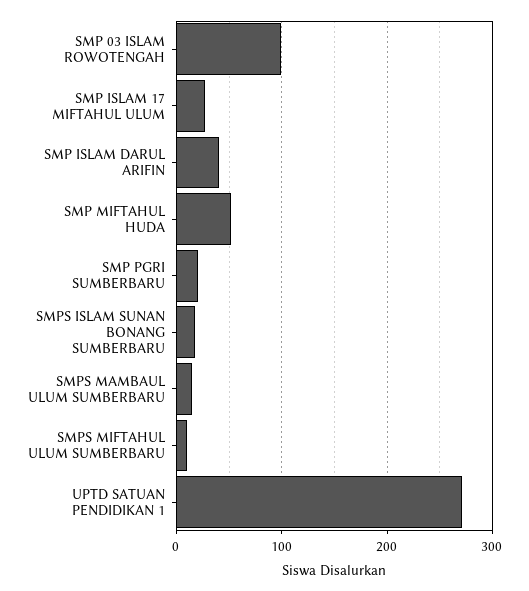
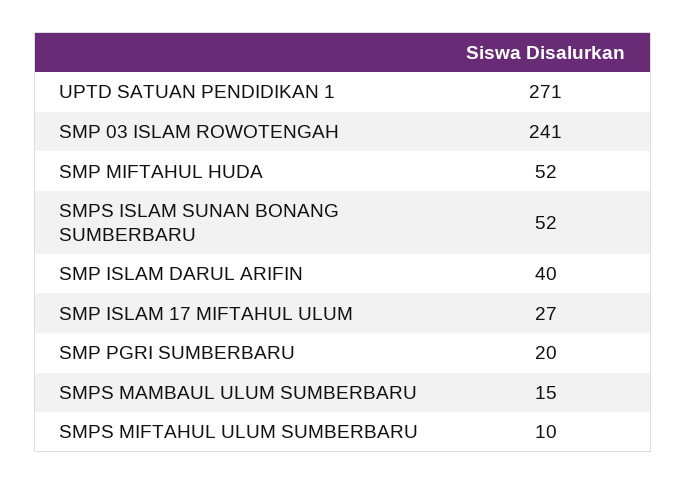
  {
-   "SMP 03 ISLAM ROWOTENGAH": 100,
+   "SMP 03 ISLAM ROWOTENGAH": 241,
    "SMP ISLAM 17 MIFTAHUL ULUM": 27,
    "SMP ISLAM DARUL ARIFIN": 40,
    "SMP MIFTAHUL HUDA": 52,
    "SMP PGRI SUMBERBARU": 20,
-   "SMPS ISLAM SUNAN BONANG SUMBERBARU": 20,
+   "SMPS ISLAM SUNAN BONANG SUMBERBARU": 52,
    "SMPS MAMBAUL ULUM SUMBERBARU": 15,
    "SMPS MIFTAHUL ULUM SUMBERBARU": 10,
    "UPTD SATUAN PENDIDIKAN 1": 271
  }

